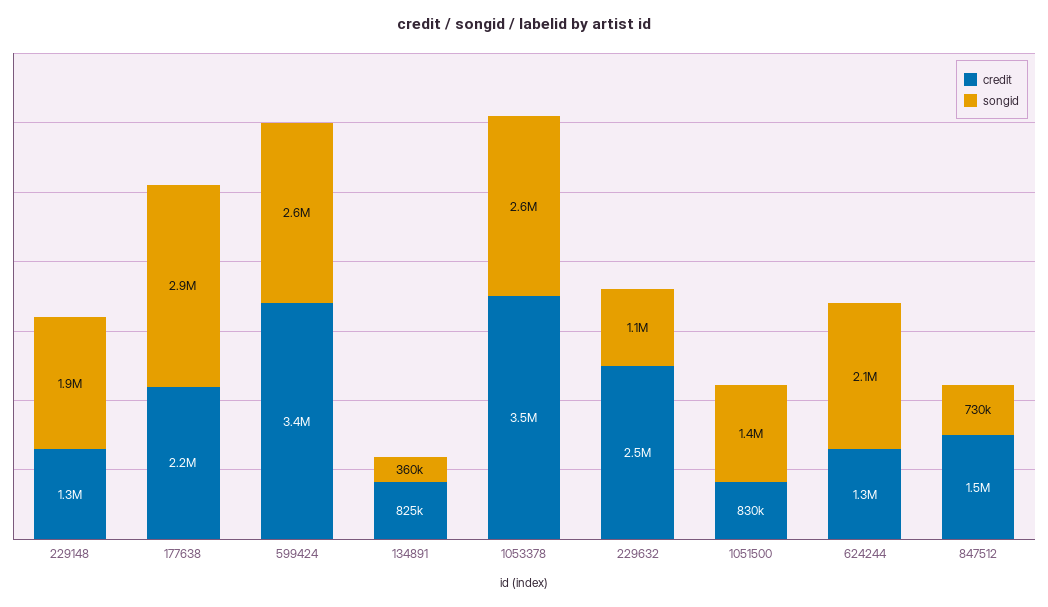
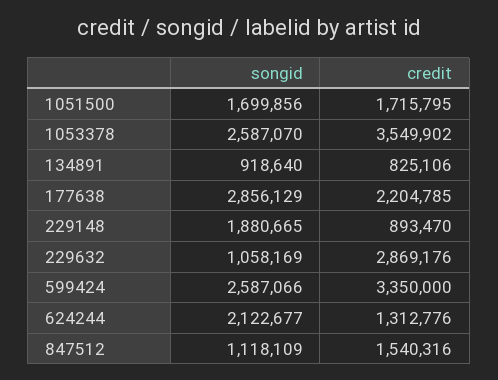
  {
    "credit": {
-     "229148": 1300000,
+     "229148": 893470,
      "177638": 2204785,
      "599424": 3350000,
      "134891": 825106,
      "1053378": 3549902,
-     "229632": 2500000,
+     "229632": 2869176,
-     "1051500": 830000,
+     "1051500": 1715795,
      "624244": 1312776,
      "847512": 1540316
    },
    "songid": {
      "229148": 1880665,
      "177638": 2856129,
      "599424": 2587066,
-     "134891": 360000,
+     "134891": 918640,
      "1053378": 2587070,
      "229632": 1058169,
-     "1051500": 1400000,
+     "1051500": 1699856,
      "624244": 2122677,
-     "847512": 730000
+     "847512": 1118109
    }
  }

